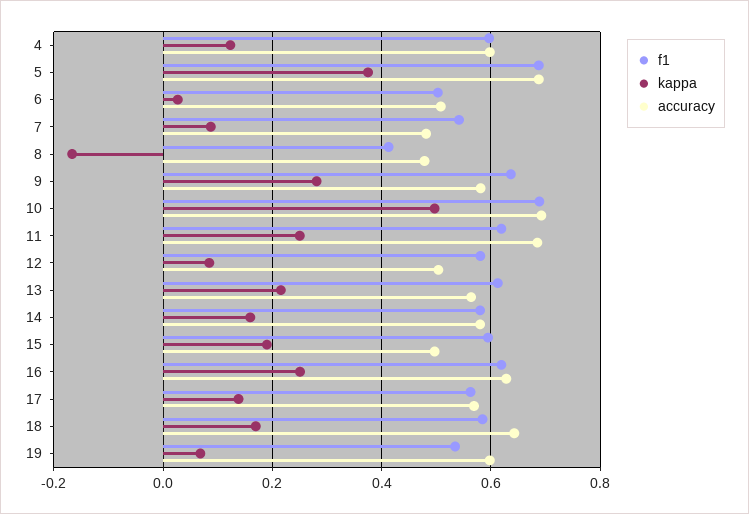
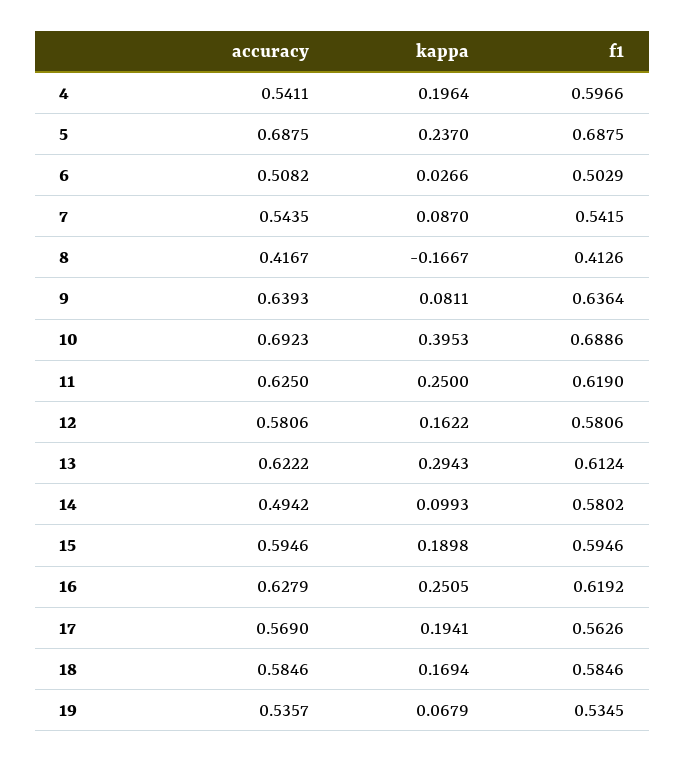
  {
    "f1": {
      "4": 0.5966,
      "5": 0.6875,
      "6": 0.5029,
      "7": 0.5415,
      "8": 0.4126,
      "9": 0.6364,
      "10": 0.6886,
      "11": 0.619,
      "12": 0.5806,
      "13": 0.6124,
      "14": 0.5802,
      "15": 0.5946,
      "16": 0.6192,
      "17": 0.5626,
      "18": 0.5846,
      "19": 0.5345
    },
    "kappa": {
-     "4": 0.12,
+     "4": 0.1964,
-     "5": 0.38,
+     "5": 0.237,
      "6": 0.0266,
      "7": 0.087,
      "8": -0.1667,
-     "9": 0.28,
+     "9": 0.0811,
-     "10": 0.5,
+     "10": 0.3953,
      "11": 0.25,
-     "12": 0.08,
+     "12": 0.1622,
-     "13": 0.22,
+     "13": 0.2943,
-     "14": 0.16,
+     "14": 0.0993,
      "15": 0.1898,
      "16": 0.2505,
-     "17": 0.14,
+     "17": 0.1941,
      "18": 0.1694,
      "19": 0.0679
    },
    "accuracy": {
-     "4": 0.6,
+     "4": 0.5411,
      "5": 0.6875,
      "6": 0.5082,
-     "7": 0.48,
+     "7": 0.5435,
-     "8": 0.48,
+     "8": 0.4167,
-     "9": 0.58,
+     "9": 0.6393,
      "10": 0.6923,
-     "11": 0.68,
+     "11": 0.625,
-     "12": 0.5,
+     "12": 0.5806,
-     "13": 0.56,
+     "13": 0.6222,
-     "14": 0.58,
+     "14": 0.4942,
-     "15": 0.5,
+     "15": 0.5946,
      "16": 0.6279,
      "17": 0.569,
-     "18": 0.64,
+     "18": 0.5846,
-     "19": 0.6
+     "19": 0.5357
    }
  }

